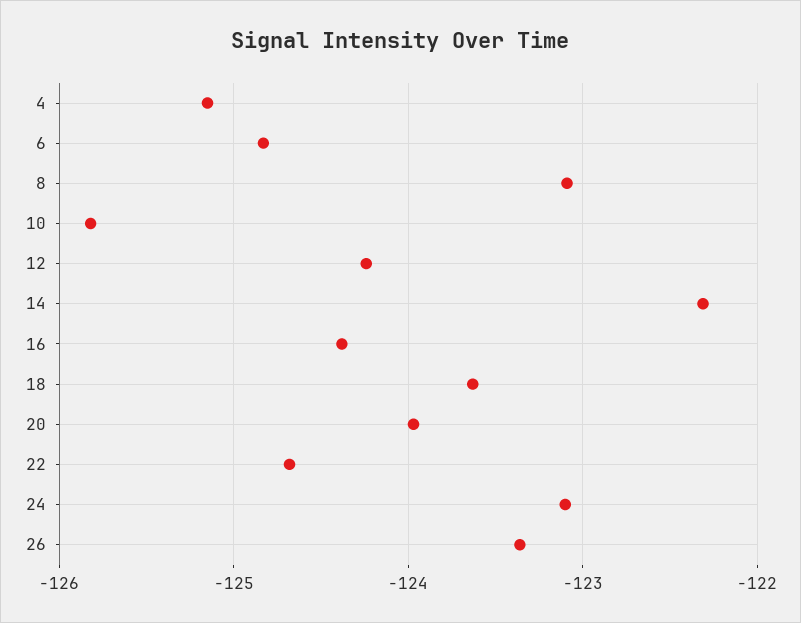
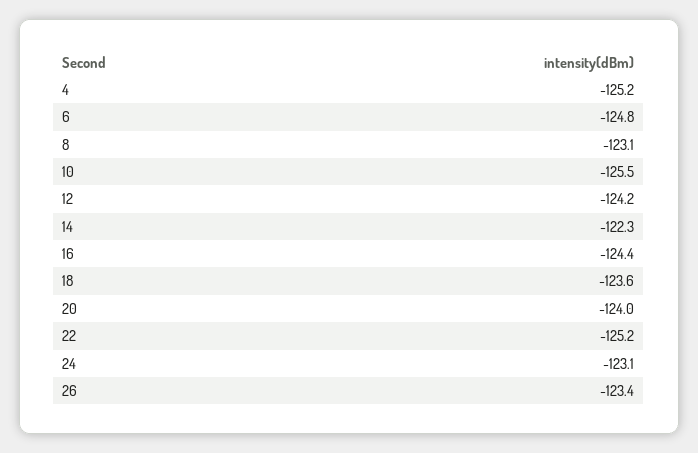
  {
    "4": -125.2,
    "6": -124.8,
    "8": -123.1,
-   "10": -125.8,
+   "10": -125.5,
    "12": -124.2,
    "14": -122.3,
    "16": -124.4,
    "18": -123.6,
    "20": -124,
-   "22": -124.7,
+   "22": -125.2,
    "24": -123.1,
    "26": -123.4
  }

